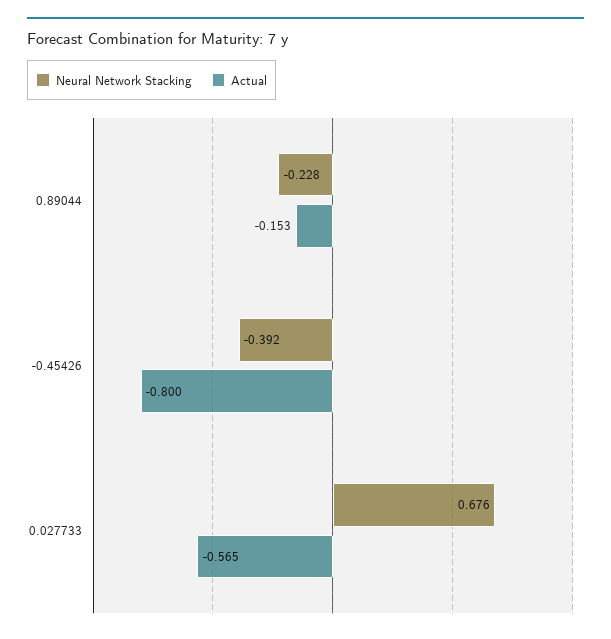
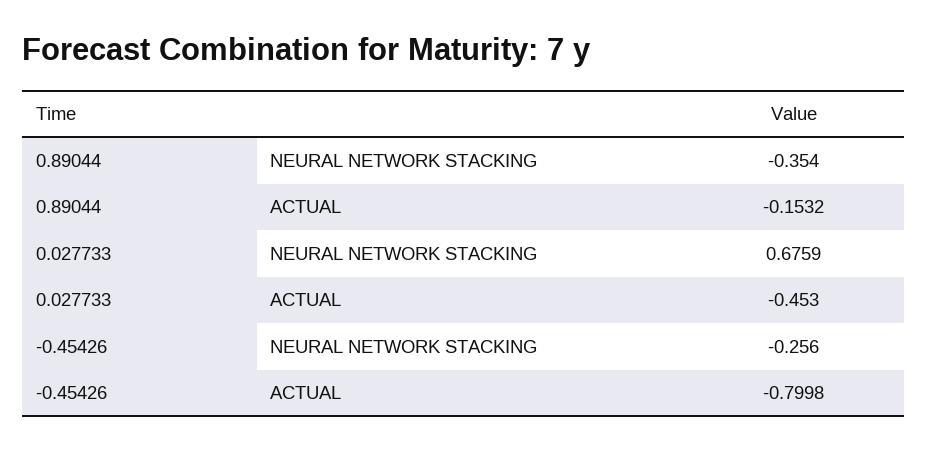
  {
    "Neural Network Stacking": {
-     "0.89044": -0.228,
+     "0.89044": -0.354,
-     "-0.45426": -0.392,
+     "-0.45426": -0.256,
      "0.027733": 0.6759
    },
    "Actual": {
      "0.89044": -0.1532,
      "-0.45426": -0.7998,
-     "0.027733": -0.565
+     "0.027733": -0.453
    }
  }

